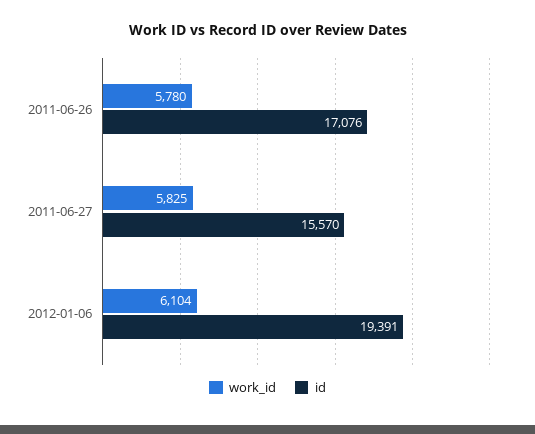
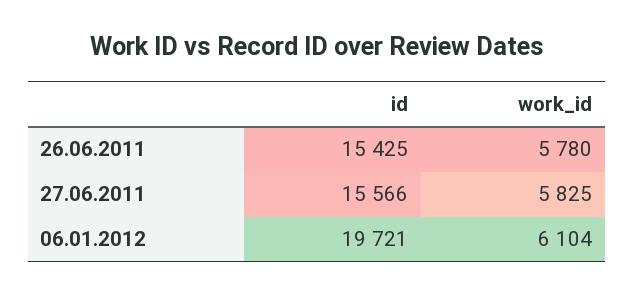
  {
    "work_id": {
      "2011-06-26": 5780,
      "2011-06-27": 5825,
      "2012-01-06": 6104
    },
    "id": {
-     "2011-06-26": 17076,
+     "2011-06-26": 15425,
-     "2011-06-27": 15570,
+     "2011-06-27": 15566,
-     "2012-01-06": 19391
+     "2012-01-06": 19721
    }
  }

